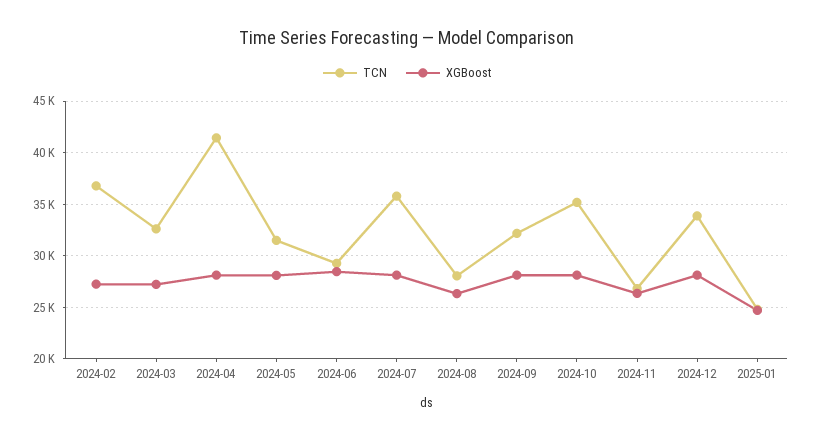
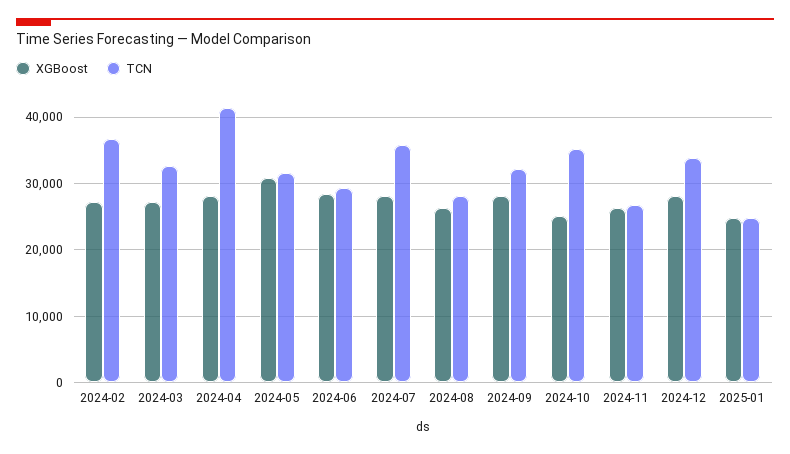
  {
    "TCN": {
      "2024-02": 37000,
      "2024-03": 33000,
      "2024-04": 41000,
      "2024-05": 32000,
      "2024-06": 29000,
      "2024-07": 36000,
      "2024-08": 28000,
      "2024-09": 32000,
      "2024-10": 35000,
      "2024-11": 27000,
      "2024-12": 34000,
      "2025-01": 25000
    },
    "XGBoost": {
      "2024-02": 27000,
      "2024-03": 27000,
      "2024-04": 28000,
-     "2024-05": 28000,
+     "2024-05": 31000,
      "2024-06": 28000,
      "2024-07": 28000,
      "2024-08": 26000,
      "2024-09": 28000,
-     "2024-10": 28000,
+     "2024-10": 25000,
      "2024-11": 26000,
      "2024-12": 28000,
      "2025-01": 25000
    }
  }

